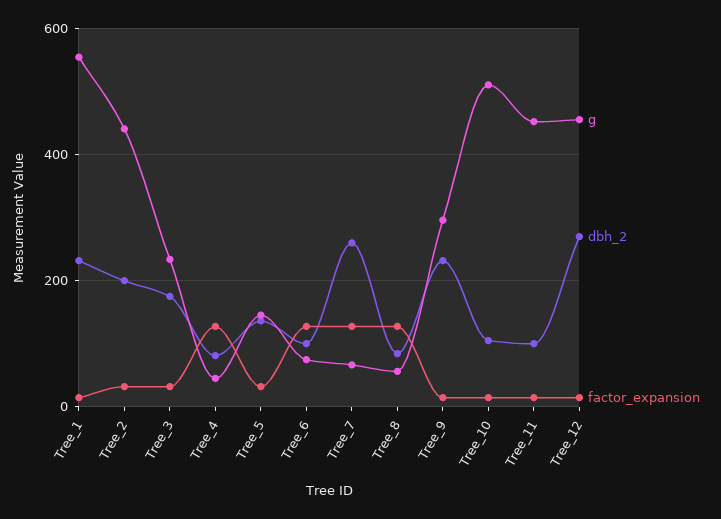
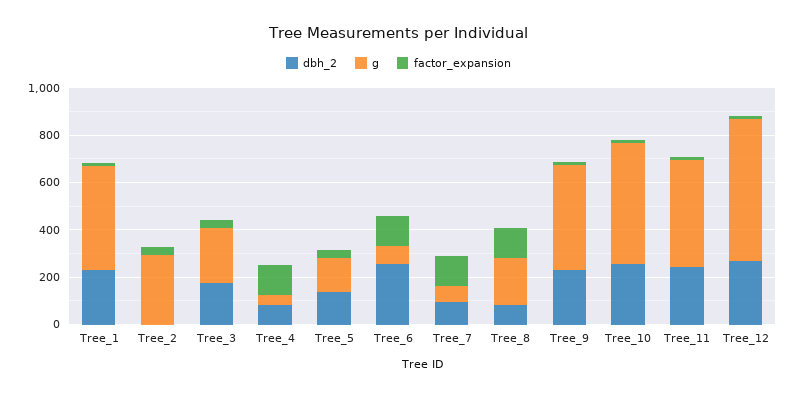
  {
    "g": {
-     "Tree_1": 560,
+     "Tree_1": 450,
-     "Tree_2": 440,
+     "Tree_2": 300,
      "Tree_3": 240,
      "Tree_4": 40,
      "Tree_5": 140,
      "Tree_6": 80,
      "Tree_7": 60,
-     "Tree_8": 60,
+     "Tree_8": 200,
-     "Tree_9": 300,
+     "Tree_9": 450,
      "Tree_10": 520,
      "Tree_11": 460,
-     "Tree_12": 460
+     "Tree_12": 600
    },
    "dbh_2": {
      "Tree_1": 240,
-     "Tree_2": 200,
+     "Tree_2": 0,
      "Tree_3": 180,
      "Tree_4": 80,
      "Tree_5": 140,
-     "Tree_6": 100,
+     "Tree_6": 250,
-     "Tree_7": 260,
+     "Tree_7": 100,
      "Tree_8": 80,
      "Tree_9": 240,
-     "Tree_10": 100,
+     "Tree_10": 250,
-     "Tree_11": 100,
+     "Tree_11": 250,
      "Tree_12": 280
    },
    "factor_expansion": {
      "Tree_1": 20,
      "Tree_2": 40,
      "Tree_3": 40,
      "Tree_4": 120,
      "Tree_5": 40,
      "Tree_6": 120,
      "Tree_7": 120,
      "Tree_8": 120,
      "Tree_9": 20,
      "Tree_10": 20,
      "Tree_11": 20,
      "Tree_12": 20
    }
  }

